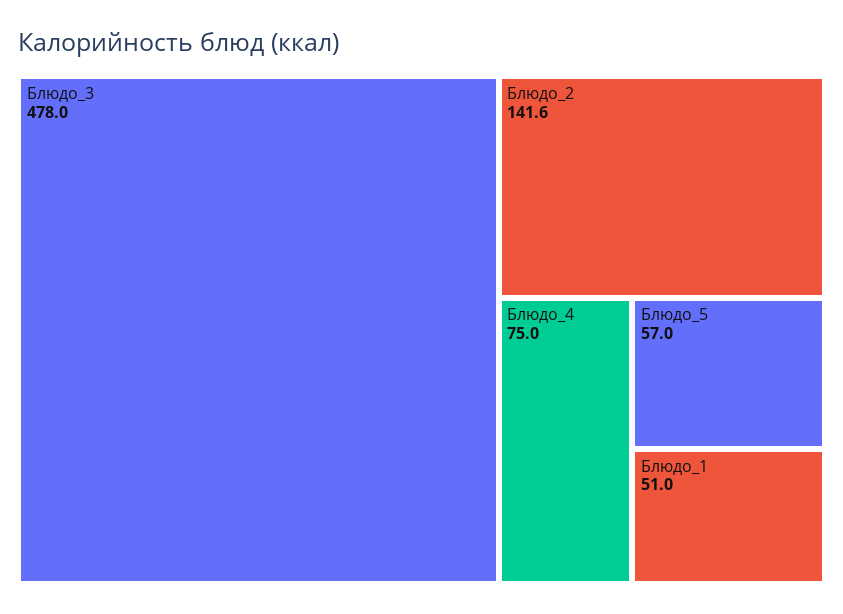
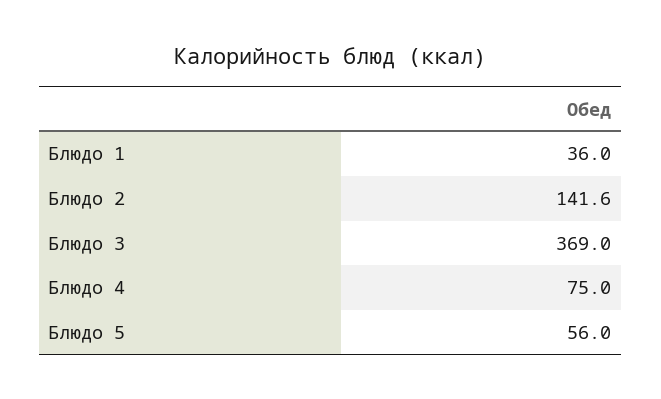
  {
-   "Блюдо_3": 478,
+   "Блюдо_3": 369,
    "Блюдо_2": 141.6,
    "Блюдо_4": 75,
-   "Блюдо_5": 57,
+   "Блюдо_5": 56,
-   "Блюдо_1": 51
+   "Блюдо_1": 36
  }

